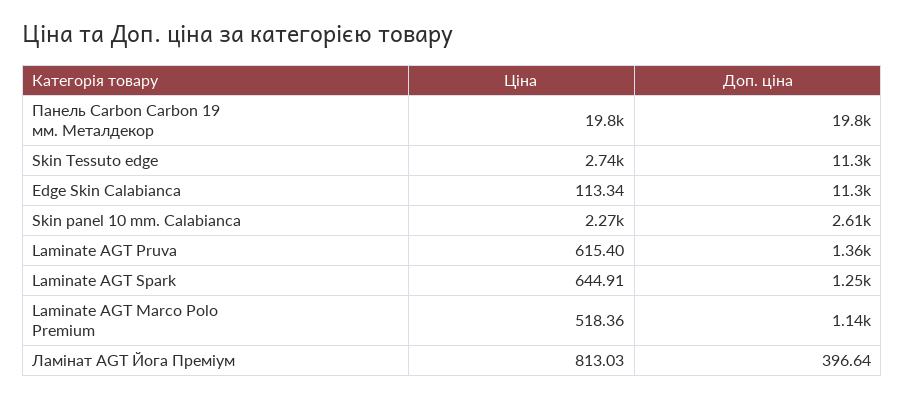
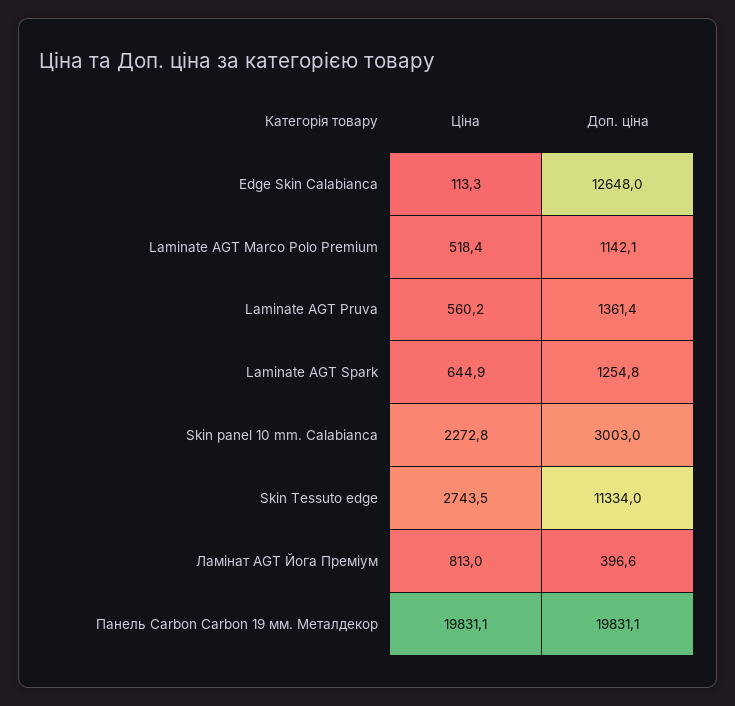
  {
    "Ціна": {
      "Панель Carbon Carbon 19 мм. Металдекор": 19831.1,
      "Skin Tessuto edge": 2743.5,
      "Edge Skin Calabianca": 113.34,
      "Skin panel 10 mm. Calabianca": 2272.8,
-     "Laminate AGT Pruva": 615.4,
+     "Laminate AGT Pruva": 560.2,
      "Laminate AGT Spark": 644.91,
      "Laminate AGT Marco Polo Premium": 518.36,
      "Ламінат AGT Йога Преміум": 813.03
    },
    "Доп. ціна": {
      "Панель Carbon Carbon 19 мм. Металдекор": 19831.1,
      "Skin Tessuto edge": 11334,
-     "Edge Skin Calabianca": 11300,
+     "Edge Skin Calabianca": 12648,
-     "Skin panel 10 mm. Calabianca": 2610,
+     "Skin panel 10 mm. Calabianca": 3003,
      "Laminate AGT Pruva": 1361.4,
      "Laminate AGT Spark": 1254.8,
      "Laminate AGT Marco Polo Premium": 1142.1,
      "Ламінат AGT Йога Преміум": 396.64
    }
  }

